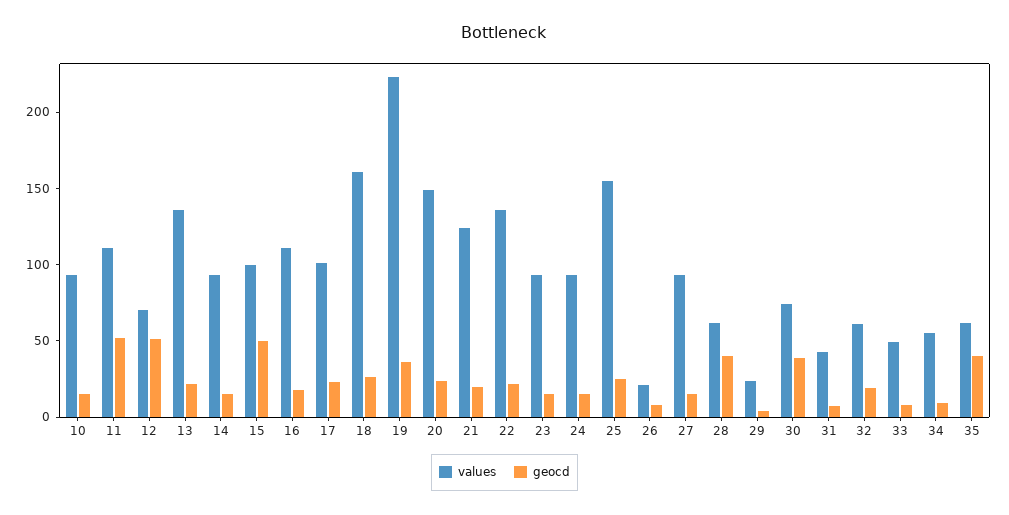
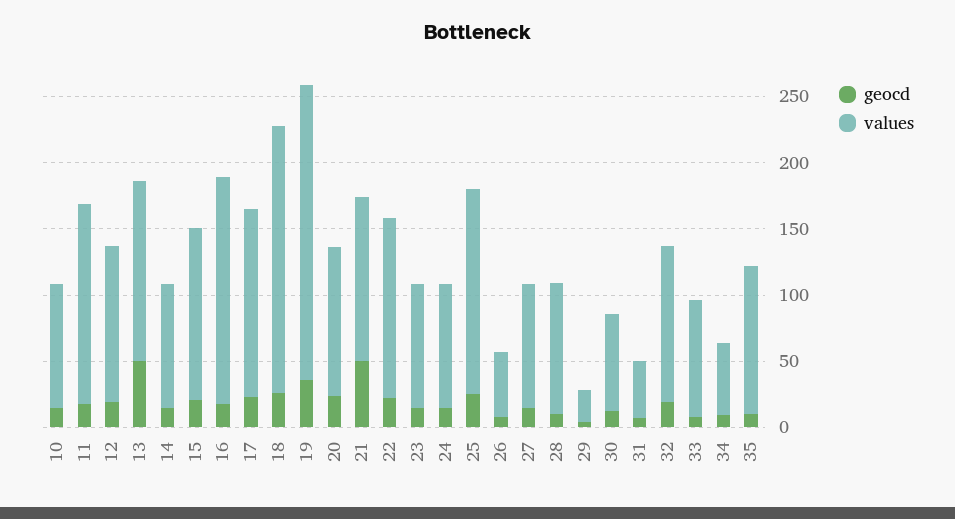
  {
    "values": {
      "10": 90,
-     "11": 110,
+     "11": 150,
-     "12": 70,
+     "12": 120,
      "13": 140,
      "14": 90,
-     "15": 100,
+     "15": 130,
-     "16": 110,
+     "16": 170,
-     "17": 100,
+     "17": 140,
-     "18": 160,
+     "18": 200,
      "19": 220,
-     "20": 150,
+     "20": 110,
      "21": 120,
      "22": 140,
      "23": 90,
      "24": 90,
      "25": 160,
-     "26": 20,
+     "26": 50,
      "27": 90,
-     "28": 60,
+     "28": 100,
      "29": 20,
      "30": 70,
      "31": 40,
-     "32": 60,
+     "32": 120,
-     "33": 50,
+     "33": 90,
      "34": 60,
-     "35": 60
+     "35": 110
    },
    "geocd": {
      "10": 20,
-     "11": 50,
+     "11": 20,
-     "12": 50,
+     "12": 20,
-     "13": 20,
+     "13": 50,
      "14": 20,
-     "15": 50,
+     "15": 20,
      "16": 20,
      "17": 20,
      "18": 30,
      "19": 40,
      "20": 20,
-     "21": 20,
+     "21": 50,
      "22": 20,
      "23": 20,
      "24": 20,
      "25": 30,
      "26": 10,
      "27": 20,
-     "28": 40,
+     "28": 10,
      "29": 0,
-     "30": 40,
+     "30": 10,
      "31": 10,
      "32": 20,
      "33": 10,
      "34": 10,
-     "35": 40
+     "35": 10
    }
  }

